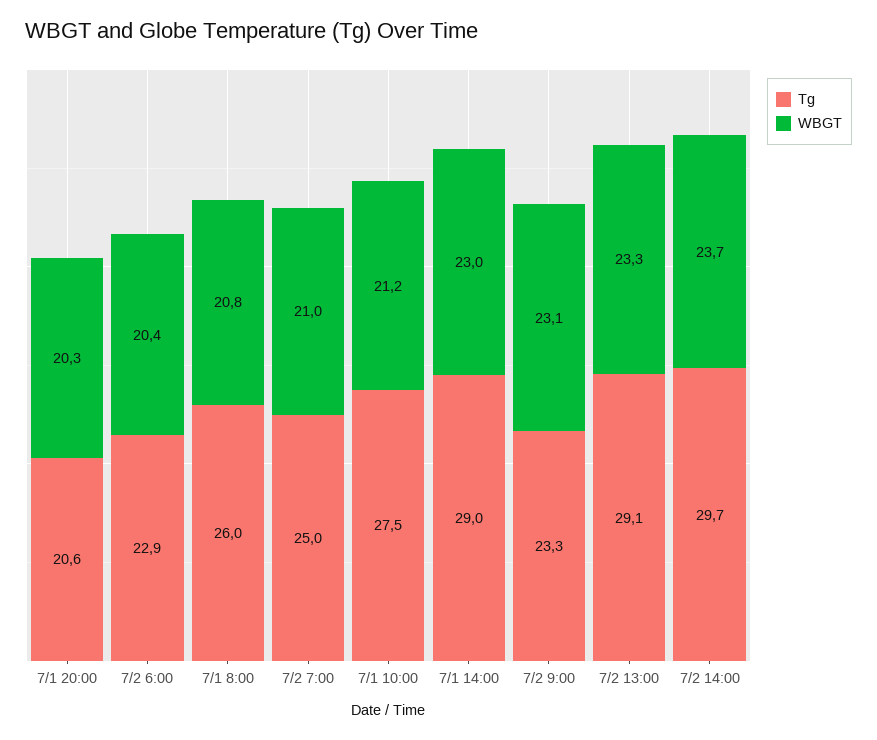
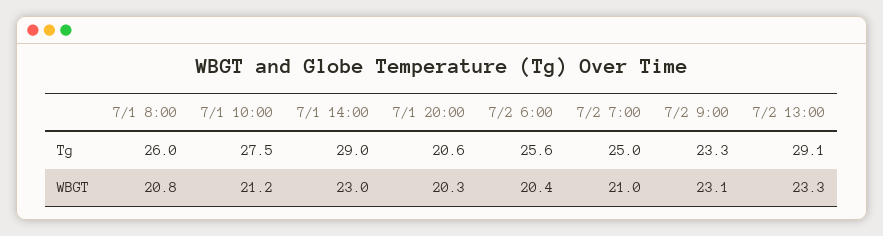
  {
    "Tg": {
      "7/1 20:00": 20.6,
-     "7/2 6:00": 22.9,
+     "7/2 6:00": 25.6,
      "7/1 8:00": 26,
      "7/2 7:00": 25,
      "7/1 10:00": 27.5,
      "7/1 14:00": 29,
      "7/2 9:00": 23.3,
-     "7/2 13:00": 29.1,
+     "7/2 13:00": 29.1
-     "7/2 14:00": 29.7
    },
    "WBGT": {
      "7/1 20:00": 20.3,
      "7/2 6:00": 20.4,
      "7/1 8:00": 20.8,
      "7/2 7:00": 21,
      "7/1 10:00": 21.2,
      "7/1 14:00": 23,
      "7/2 9:00": 23.1,
-     "7/2 13:00": 23.3,
+     "7/2 13:00": 23.3
-     "7/2 14:00": 23.7
    }
  }

